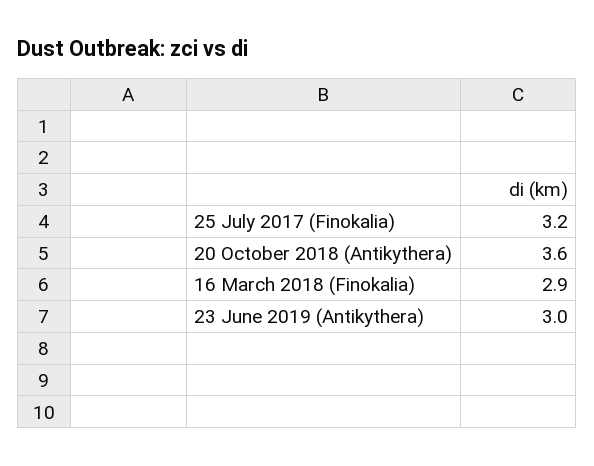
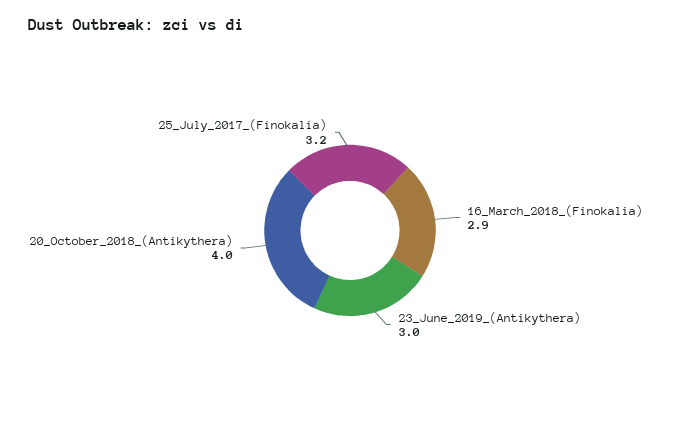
  {
    "25 July 2017 (Finokalia)": 3.2,
-   "20 October 2018 (Antikythera)": 3.6,
+   "20 October 2018 (Antikythera)": 4,
    "16 March 2018 (Finokalia)": 2.9,
    "23 June 2019 (Antikythera)": 3
  }

